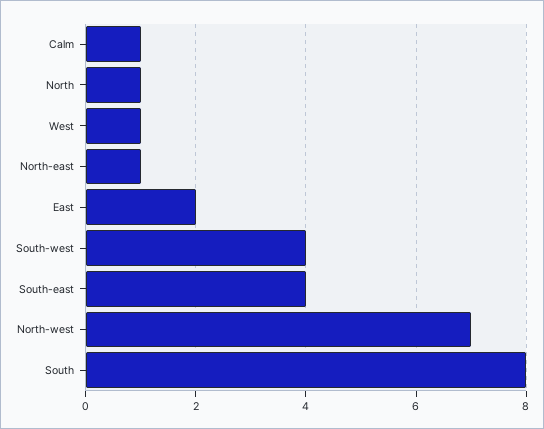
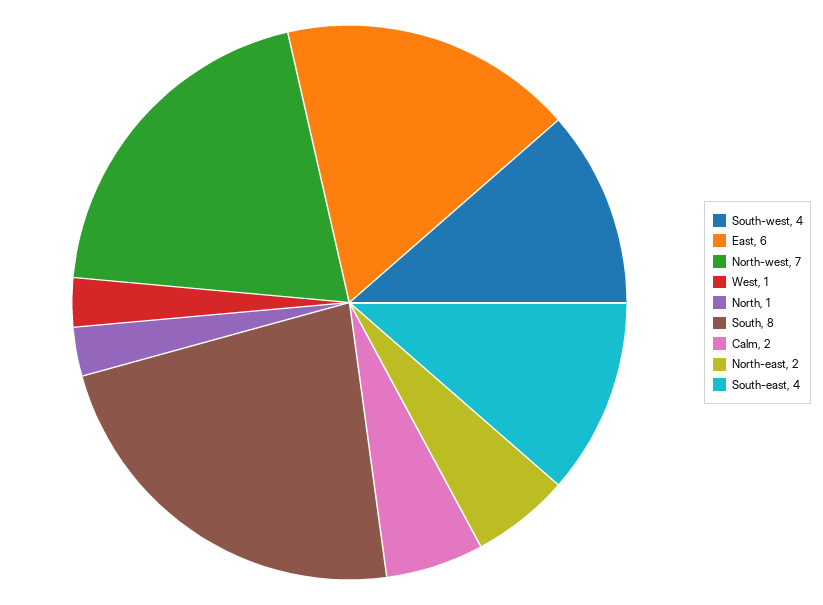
  {
-   "Calm": 1,
+   "Calm": 2,
    "North": 1,
    "West": 1,
-   "North-east": 1,
+   "North-east": 2,
-   "East": 2,
+   "East": 6,
    "South-west": 4,
    "South-east": 4,
    "North-west": 7,
    "South": 8
  }

